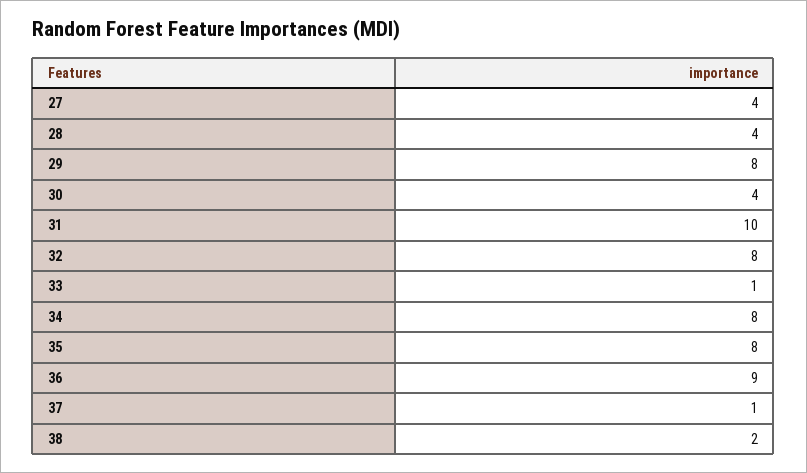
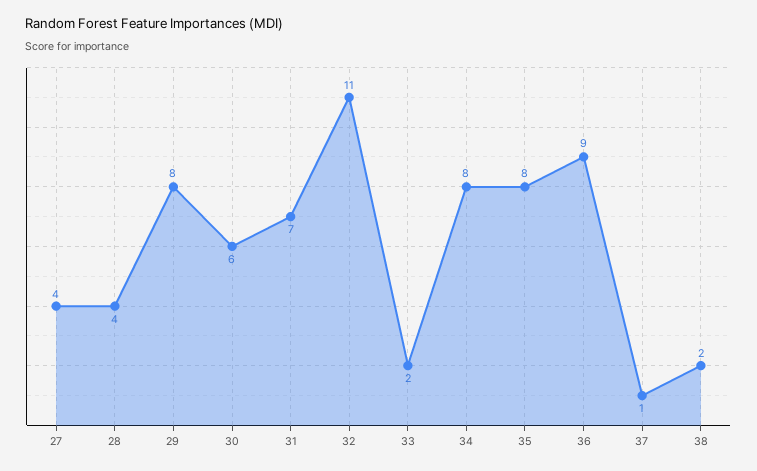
  {
    "27": 4,
    "28": 4,
    "29": 8,
-   "30": 4,
+   "30": 6,
-   "31": 10,
+   "31": 7,
-   "32": 8,
+   "32": 11,
-   "33": 1,
+   "33": 2,
    "34": 8,
    "35": 8,
    "36": 9,
    "37": 1,
    "38": 2
  }

